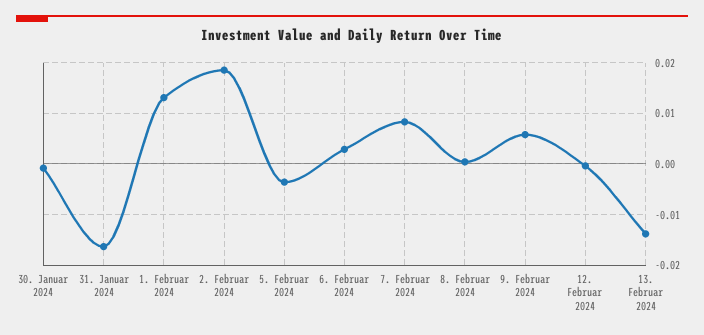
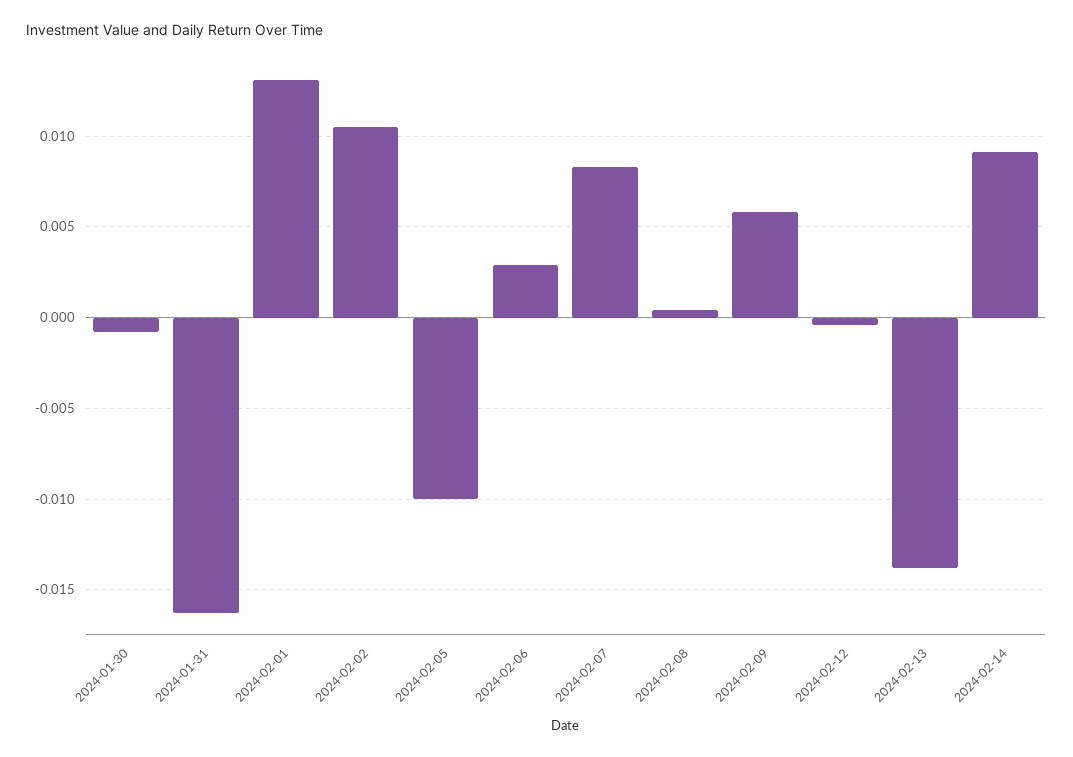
  {
    "30. Januar 2024": -0.001,
    "31. Januar 2024": -0.0165,
    "1. Februar 2024": 0.013,
-   "2. Februar 2024": 0.018,
+   "2. Februar 2024": 0.0105,
-   "5. Februar 2024": -0.004,
+   "5. Februar 2024": -0.01,
    "6. Februar 2024": 0.003,
    "7. Februar 2024": 0.0085,
    "8. Februar 2024": 0.0005,
    "9. Februar 2024": 0.006,
    "12. Februar 2024": -0.0005,
-   "13. Februar 2024": -0.014
+   "13. Februar 2024": -0.014,
+   "2024-02-14": 0.009
  }

